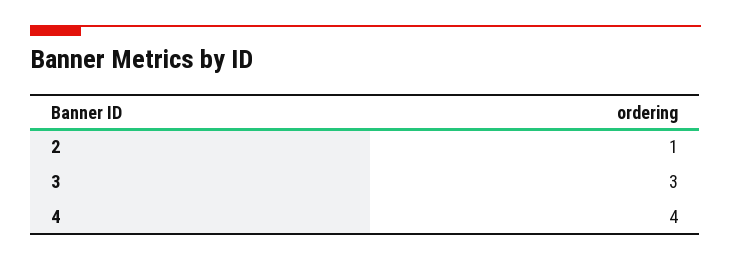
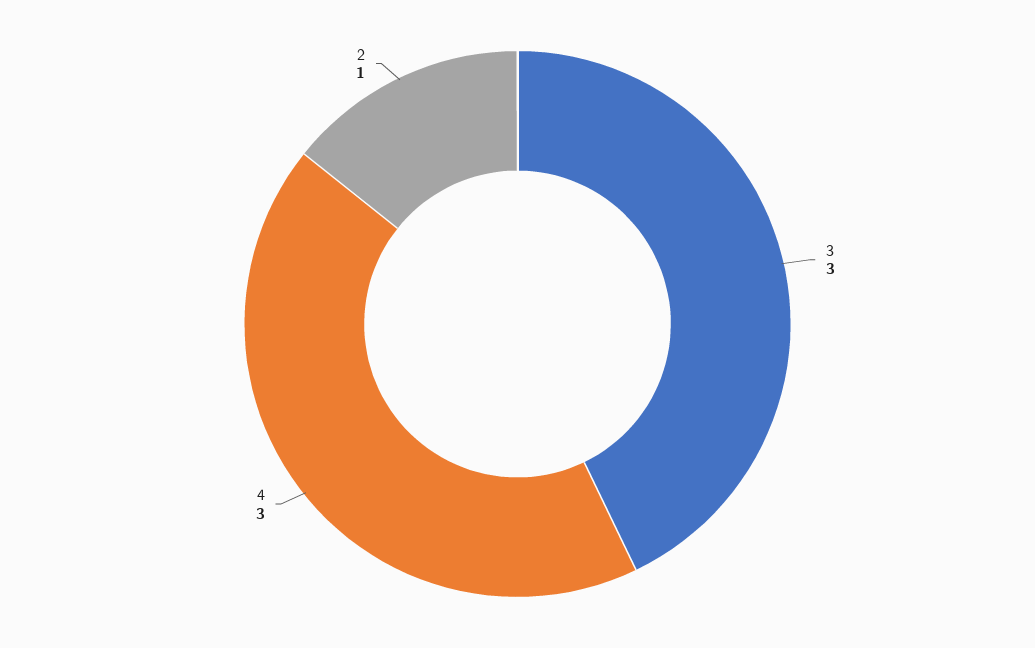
  {
    "2": 1,
    "3": 3,
-   "4": 4
+   "4": 3
  }

